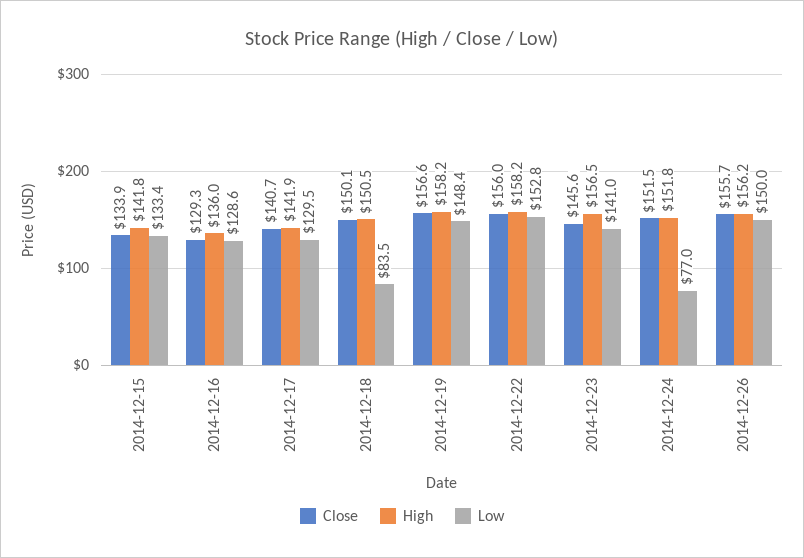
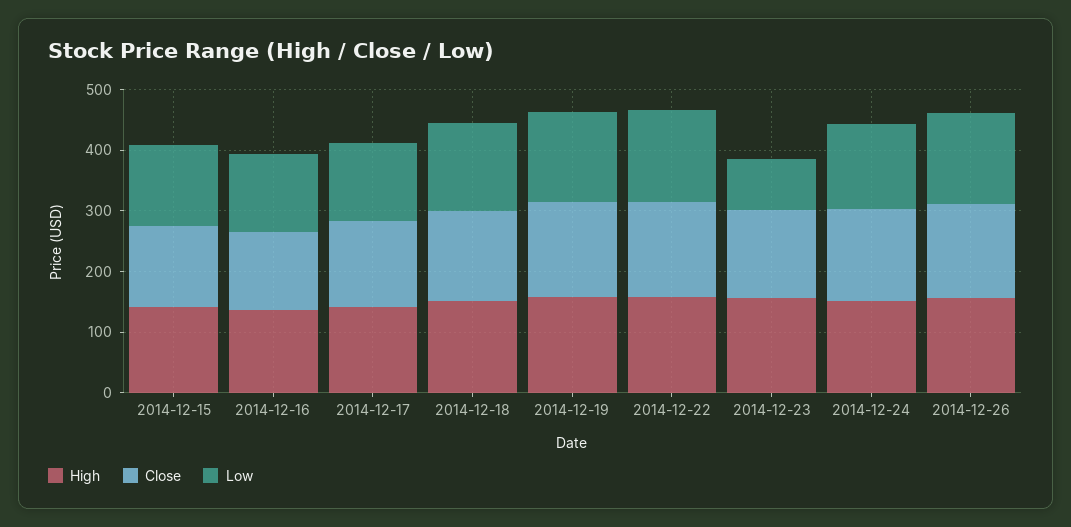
  {
    "Close": {
      "2014-12-15": 133.9,
      "2014-12-16": 129.3,
      "2014-12-17": 140.7,
      "2014-12-18": 150.1,
      "2014-12-19": 156.6,
      "2014-12-22": 156,
      "2014-12-23": 145.6,
      "2014-12-24": 151.5,
      "2014-12-26": 155.7
    },
    "High": {
      "2014-12-15": 141.8,
      "2014-12-16": 136,
      "2014-12-17": 141.9,
      "2014-12-18": 150.5,
      "2014-12-19": 158.2,
      "2014-12-22": 158.2,
      "2014-12-23": 156.5,
      "2014-12-24": 151.8,
      "2014-12-26": 156.2
    },
    "Low": {
      "2014-12-15": 133.4,
      "2014-12-16": 128.6,
      "2014-12-17": 129.5,
-     "2014-12-18": 83.5,
+     "2014-12-18": 140,
      "2014-12-19": 148.4,
      "2014-12-22": 152.8,
-     "2014-12-23": 141,
+     "2014-12-23": 80,
-     "2014-12-24": 77,
+     "2014-12-24": 140,
      "2014-12-26": 150
    }
  }

